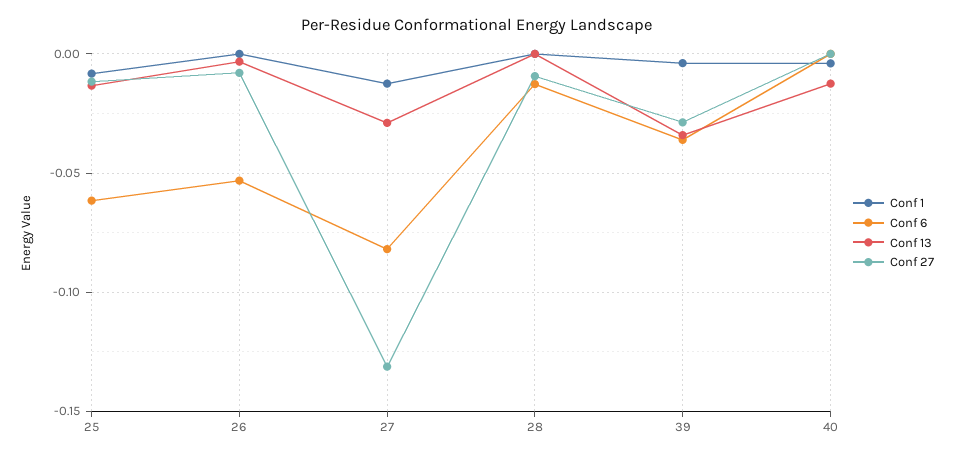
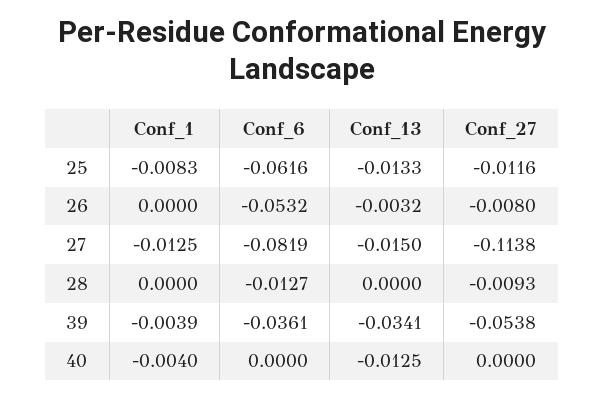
  {
    "Conf 1": {
      "25": -0.0083,
      "26": 0,
      "27": -0.0125,
      "28": 0,
      "39": -0.0039,
      "40": -0.004
    },
    "Conf 6": {
      "25": -0.0616,
      "26": -0.0532,
      "27": -0.0819,
      "28": -0.0127,
      "39": -0.0361,
      "40": 0
    },
    "Conf 13": {
      "25": -0.0133,
      "26": -0.0032,
-     "27": -0.03,
+     "27": -0.015,
      "28": 0,
      "39": -0.0341,
      "40": -0.0125
    },
    "Conf 27": {
      "25": -0.0116,
      "26": -0.008,
-     "27": -0.13,
+     "27": -0.1138,
      "28": -0.0093,
-     "39": -0.03,
+     "39": -0.0538,
      "40": 0
    }
  }

